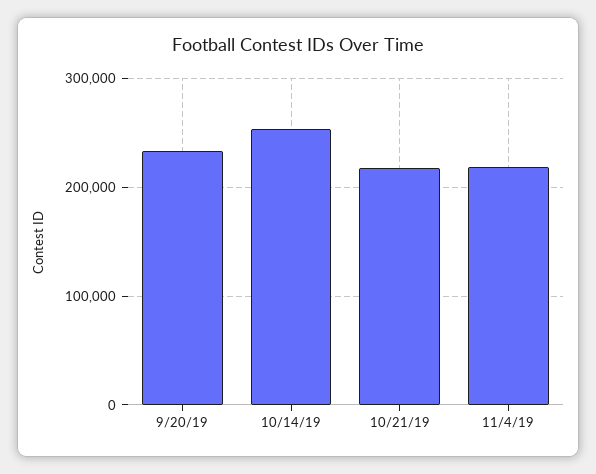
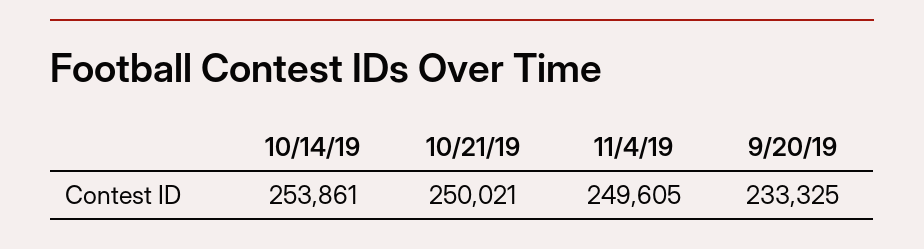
  {
    "9/20/19": 233325,
    "10/14/19": 253861,
-   "10/21/19": 220000,
+   "10/21/19": 250021,
-   "11/4/19": 220000
+   "11/4/19": 249605
  }

